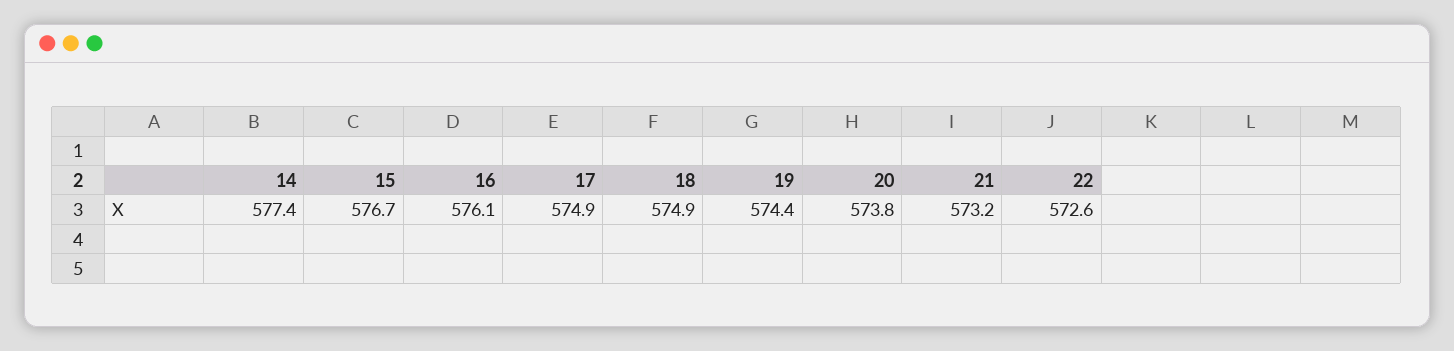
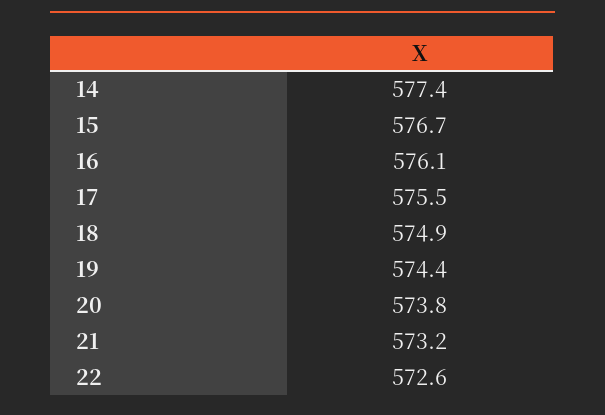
  {
    "14": 577.4,
    "15": 576.7,
    "16": 576.1,
-   "17": 574.9,
+   "17": 575.5,
    "18": 574.9,
    "19": 574.4,
    "20": 573.8,
    "21": 573.2,
    "22": 572.6
  }

